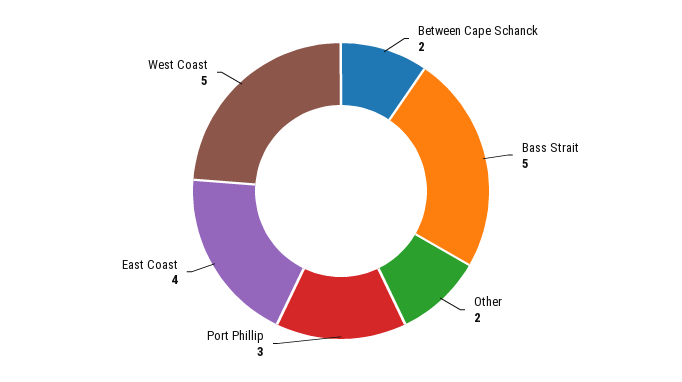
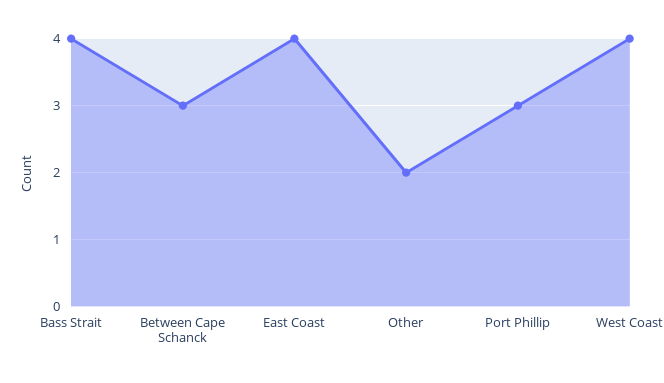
  {
-   "Between Cape Schanck": 2,
+   "Between Cape Schanck": 3,
-   "Bass Strait": 5,
+   "Bass Strait": 4,
    "Other": 2,
    "Port Phillip": 3,
    "East Coast": 4,
-   "West Coast": 5
+   "West Coast": 4
  }

